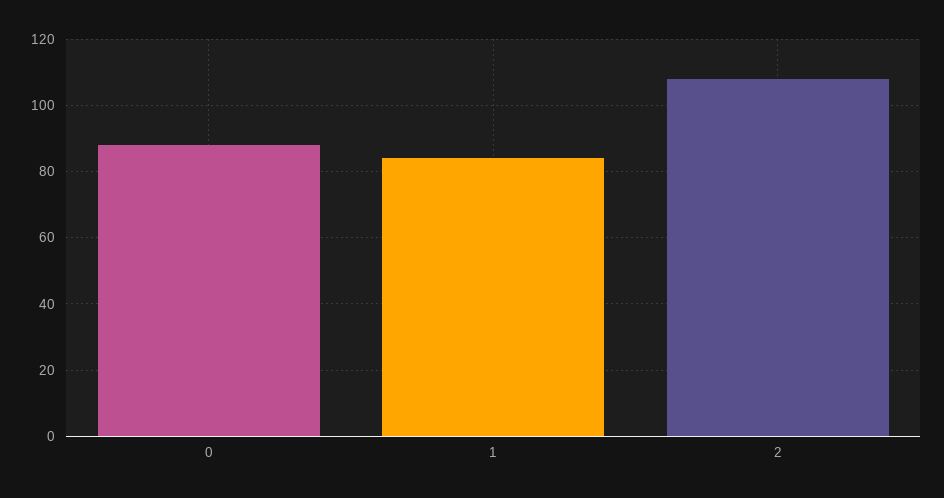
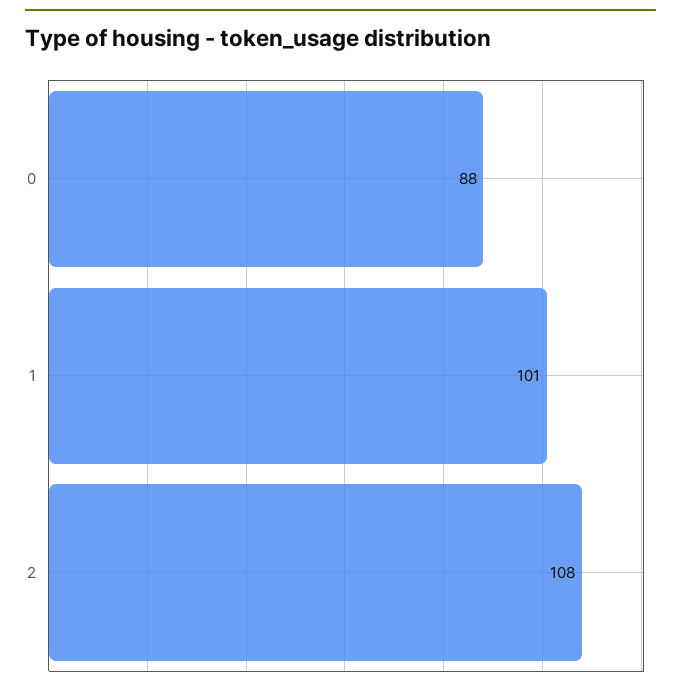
  {
    "0": 88,
-   "1": 85,
+   "1": 101,
    "2": 108
  }

